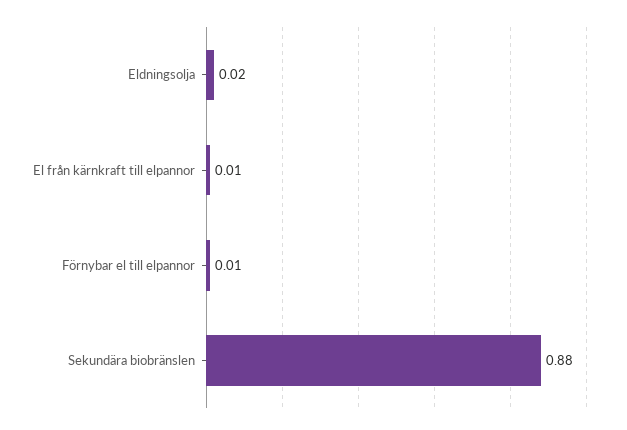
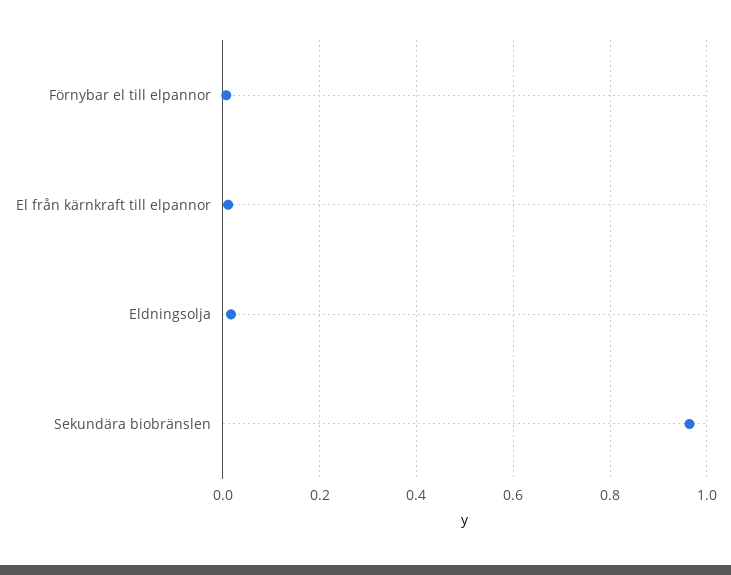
  {
    "Eldningsolja": 0.02,
    "El från kärnkraft till elpannor": 0.01,
    "Förnybar el till elpannor": 0.01,
-   "Sekundära biobränslen": 0.88
+   "Sekundära biobränslen": 0.96
  }

